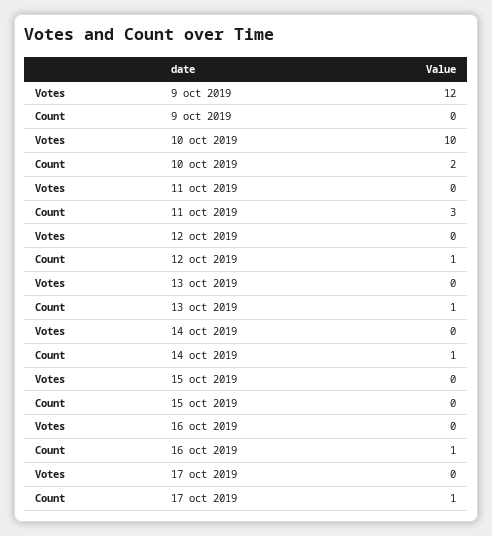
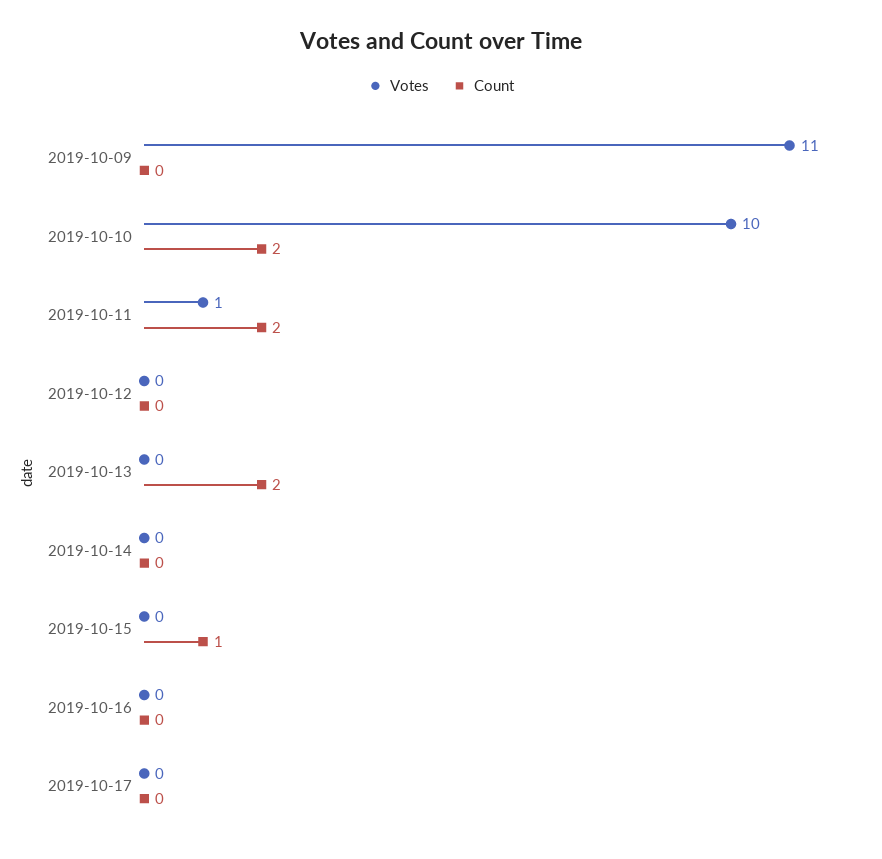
  {
    "Votes": {
-     "9 oct 2019": 12,
+     "9 oct 2019": 11,
      "10 oct 2019": 10,
-     "11 oct 2019": 0,
+     "11 oct 2019": 1,
      "12 oct 2019": 0,
      "13 oct 2019": 0,
      "14 oct 2019": 0,
      "15 oct 2019": 0,
      "16 oct 2019": 0,
      "17 oct 2019": 0
    },
    "Count": {
      "9 oct 2019": 0,
      "10 oct 2019": 2,
-     "11 oct 2019": 3,
+     "11 oct 2019": 2,
-     "12 oct 2019": 1,
+     "12 oct 2019": 0,
-     "13 oct 2019": 1,
+     "13 oct 2019": 2,
-     "14 oct 2019": 1,
+     "14 oct 2019": 0,
-     "15 oct 2019": 0,
+     "15 oct 2019": 1,
-     "16 oct 2019": 1,
+     "16 oct 2019": 0,
-     "17 oct 2019": 1
+     "17 oct 2019": 0
    }
  }

